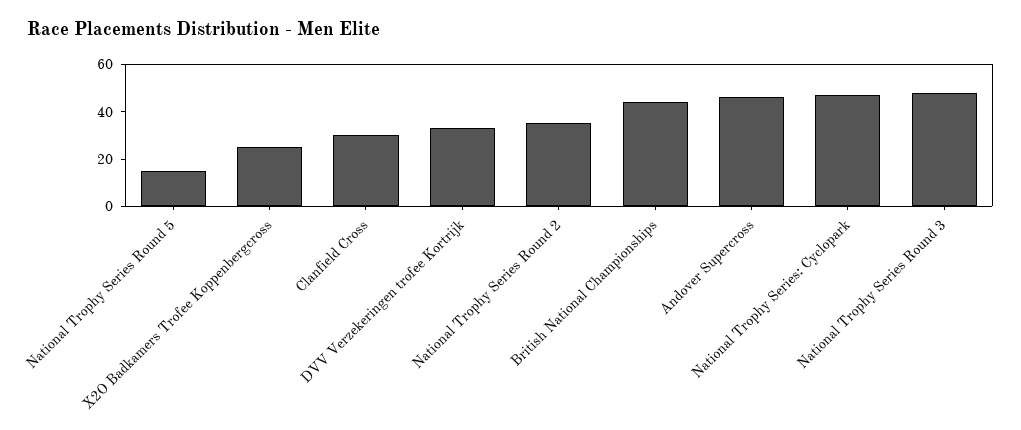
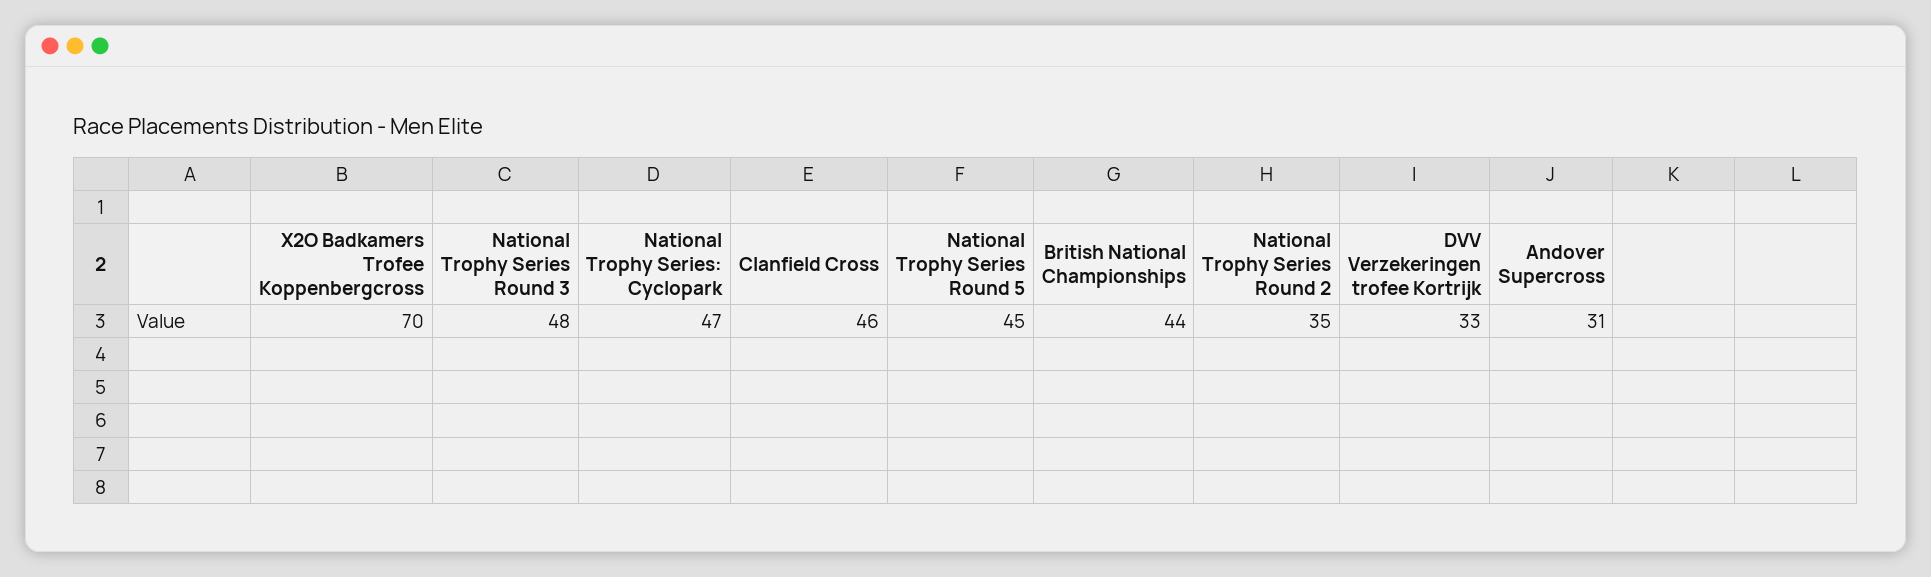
  {
-   "National Trophy Series Round 5": 15,
+   "National Trophy Series Round 5": 45,
-   "X2O Badkamers Trofee Koppenbergcross": 25,
+   "X2O Badkamers Trofee Koppenbergcross": 70,
-   "Clanfield Cross": 30,
+   "Clanfield Cross": 46,
    "DVV Verzekeringen trofee Kortrijk": 33,
    "National Trophy Series Round 2": 35,
    "British National Championships": 44,
-   "Andover Supercross": 45,
+   "Andover Supercross": 31,
    "National Trophy Series: Cyclopark": 47,
    "National Trophy Series Round 3": 48
  }

